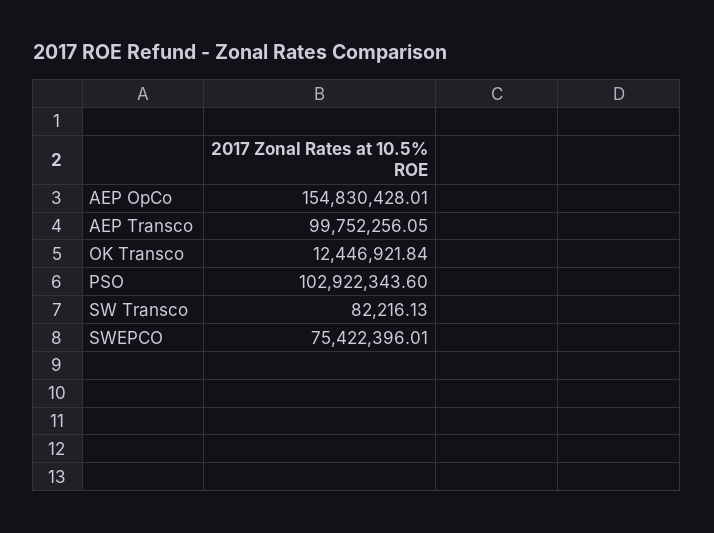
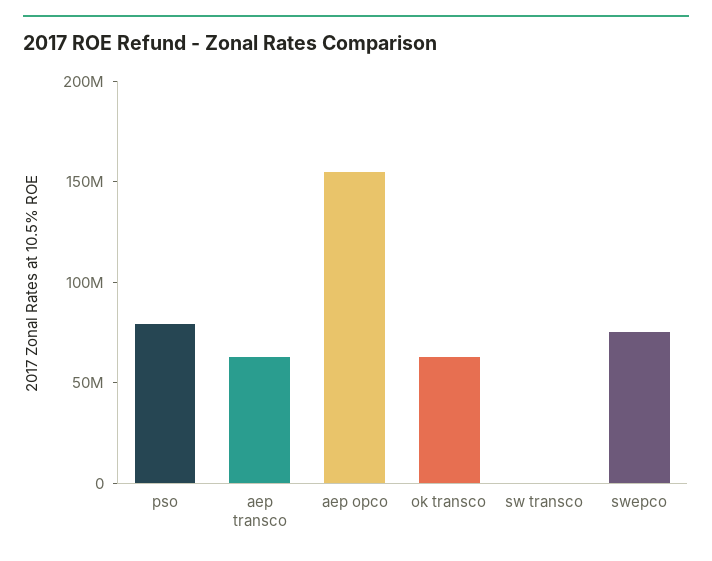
  {
    "AEP OpCo": 154830428.01,
-   "AEP Transco": 99752256.05,
+   "AEP Transco": 60000000,
-   "OK Transco": 12446921.84,
+   "OK Transco": 60000000,
-   "PSO": 102922343.6,
+   "PSO": 80000000,
    "SW Transco": 82216.13,
    "SWEPCO": 75422396.01
  }

